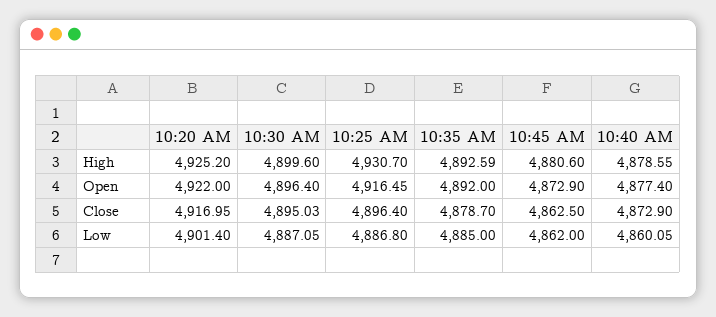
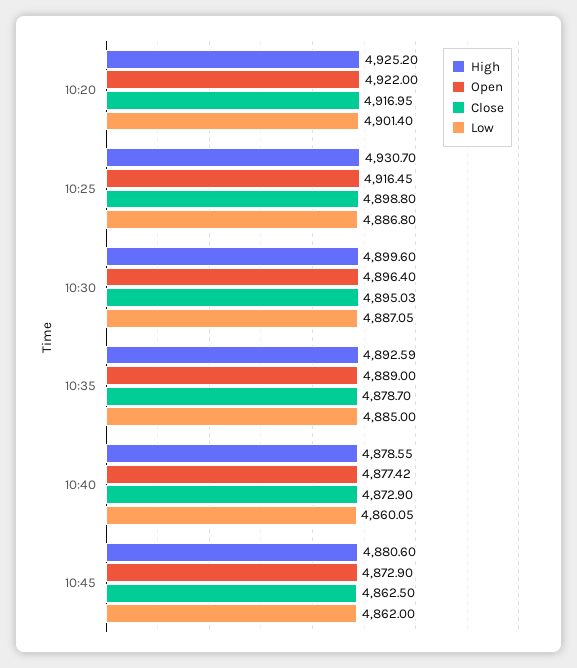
  {
    "High": {
      "10:20 AM": 4925.2,
      "10:30 AM": 4899.6,
      "10:25 AM": 4930.7,
      "10:35 AM": 4892.59,
      "10:45 AM": 4880.6,
      "10:40 AM": 4878.55
    },
    "Open": {
      "10:20 AM": 4922,
      "10:30 AM": 4896.4,
      "10:25 AM": 4916.45,
-     "10:35 AM": 4892,
+     "10:35 AM": 4889,
      "10:45 AM": 4872.9,
-     "10:40 AM": 4877.4
+     "10:40 AM": 4877.42
    },
    "Close": {
      "10:20 AM": 4916.95,
      "10:30 AM": 4895.03,
-     "10:25 AM": 4896.4,
+     "10:25 AM": 4898.8,
      "10:35 AM": 4878.7,
      "10:45 AM": 4862.5,
      "10:40 AM": 4872.9
    },
    "Low": {
      "10:20 AM": 4901.4,
      "10:30 AM": 4887.05,
      "10:25 AM": 4886.8,
      "10:35 AM": 4885,
      "10:45 AM": 4862,
      "10:40 AM": 4860.05
    }
  }

